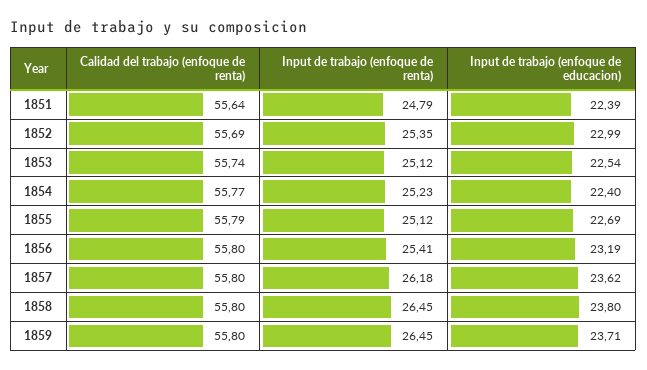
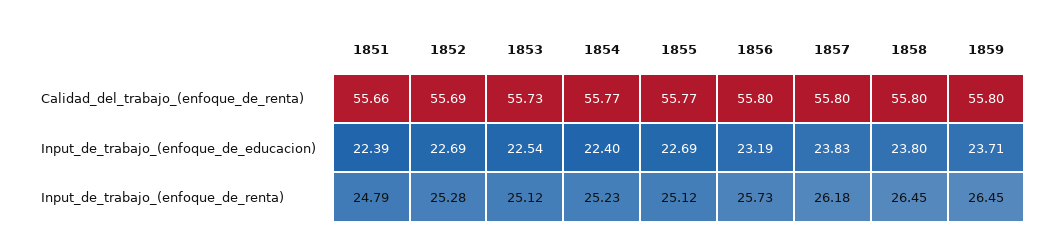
  {
    "Calidad del trabajo (enfoque de renta)": {
-     "1851": 55.64,
+     "1851": 55.66,
      "1852": 55.69,
-     "1853": 55.74,
+     "1853": 55.73,
      "1854": 55.77,
-     "1855": 55.79,
+     "1855": 55.77,
      "1856": 55.8,
      "1857": 55.8,
      "1858": 55.8,
      "1859": 55.8
    },
    "Input de trabajo (enfoque de renta)": {
      "1851": 24.79,
-     "1852": 25.35,
+     "1852": 25.28,
      "1853": 25.12,
      "1854": 25.23,
      "1855": 25.12,
-     "1856": 25.41,
+     "1856": 25.73,
      "1857": 26.18,
      "1858": 26.45,
      "1859": 26.45
    },
    "Input de trabajo (enfoque de educacion)": {
      "1851": 22.39,
-     "1852": 22.99,
+     "1852": 22.69,
      "1853": 22.54,
      "1854": 22.4,
      "1855": 22.69,
      "1856": 23.19,
-     "1857": 23.62,
+     "1857": 23.83,
      "1858": 23.8,
      "1859": 23.71
    }
  }

